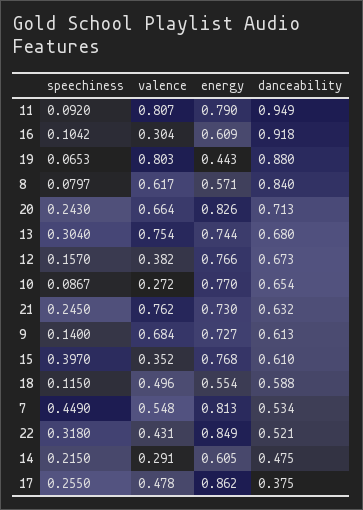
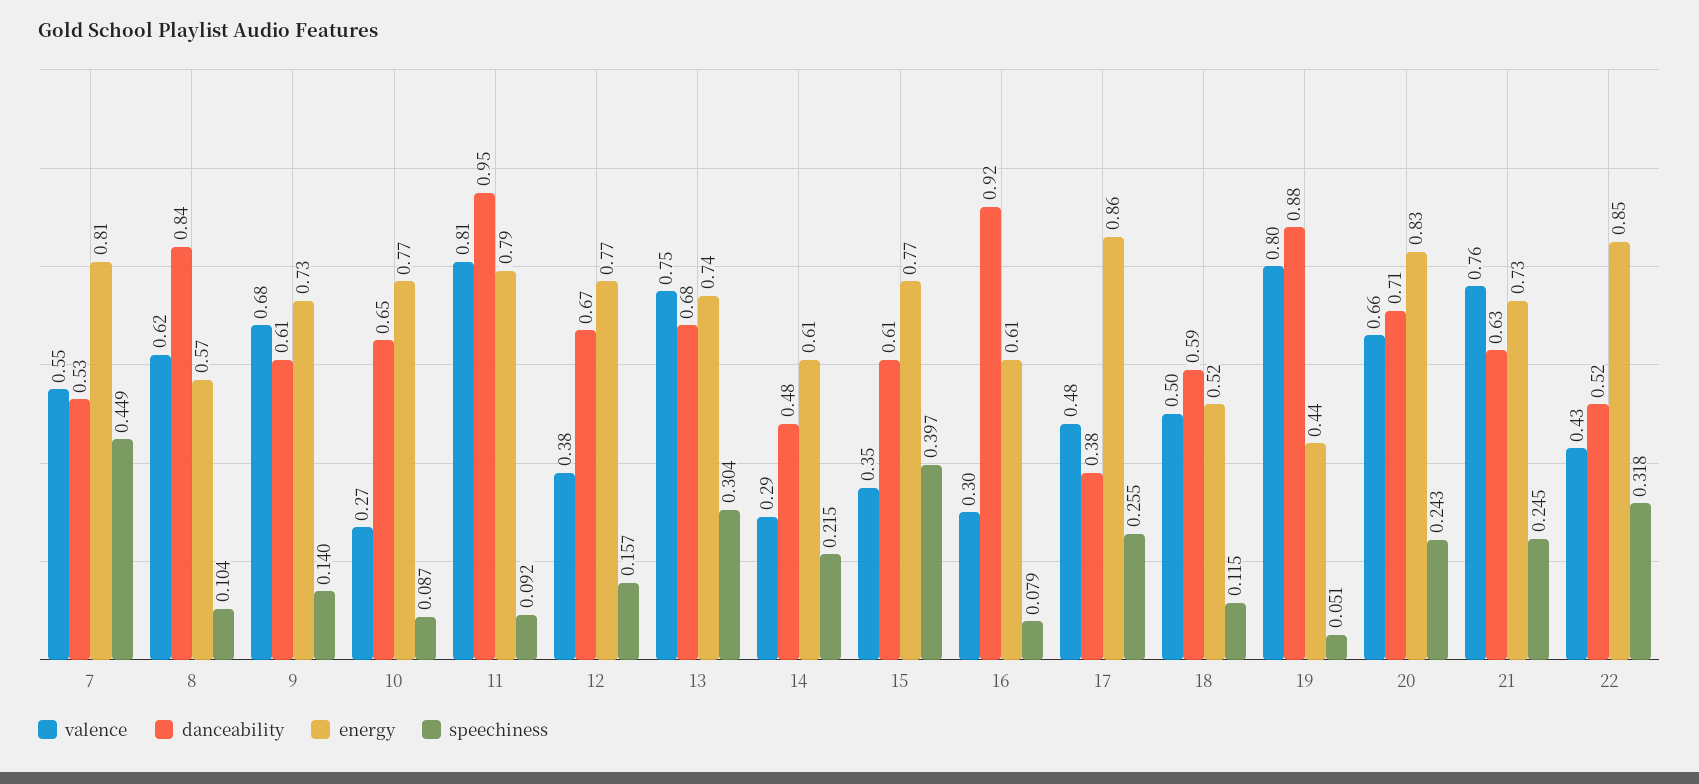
  {
    "speechiness": {
      "11": 0.092,
-     "16": 0.1042,
+     "16": 0.079,
-     "19": 0.0653,
+     "19": 0.051,
-     "8": 0.0797,
+     "8": 0.104,
      "20": 0.243,
      "13": 0.304,
      "12": 0.157,
      "10": 0.0867,
      "21": 0.245,
      "9": 0.14,
      "15": 0.397,
      "18": 0.115,
      "7": 0.449,
      "22": 0.318,
      "14": 0.215,
      "17": 0.255
    },
    "valence": {
      "11": 0.807,
      "16": 0.304,
      "19": 0.803,
      "8": 0.617,
      "20": 0.664,
      "13": 0.754,
      "12": 0.382,
      "10": 0.272,
      "21": 0.762,
      "9": 0.684,
      "15": 0.352,
      "18": 0.496,
      "7": 0.548,
      "22": 0.431,
      "14": 0.291,
      "17": 0.478
    },
    "energy": {
      "11": 0.79,
      "16": 0.609,
      "19": 0.443,
      "8": 0.571,
      "20": 0.826,
      "13": 0.744,
      "12": 0.766,
      "10": 0.77,
      "21": 0.73,
      "9": 0.727,
      "15": 0.768,
-     "18": 0.554,
+     "18": 0.52,
      "7": 0.813,
      "22": 0.849,
      "14": 0.605,
      "17": 0.862
    },
    "danceability": {
      "11": 0.949,
      "16": 0.918,
      "19": 0.88,
      "8": 0.84,
      "20": 0.713,
      "13": 0.68,
      "12": 0.673,
      "10": 0.654,
      "21": 0.632,
      "9": 0.613,
      "15": 0.61,
      "18": 0.588,
      "7": 0.534,
      "22": 0.521,
      "14": 0.475,
      "17": 0.375
    }
  }

